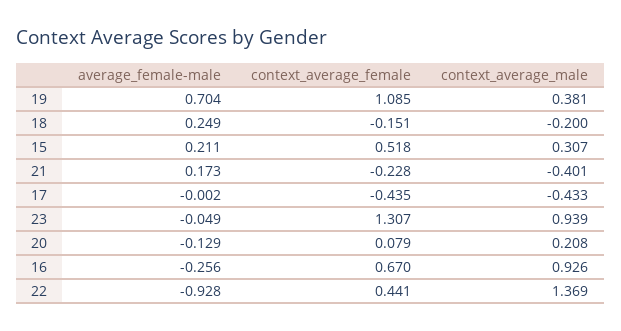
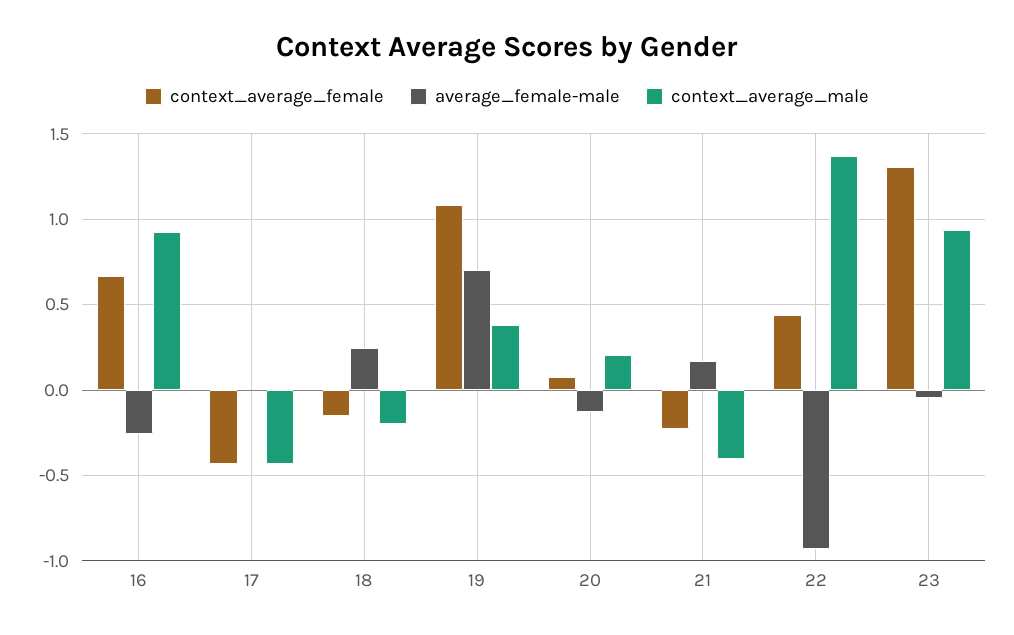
  {
    "average_female-male": {
      "19": 0.704,
      "18": 0.249,
-     "15": 0.211,
      "21": 0.173,
      "17": -0.002,
      "23": -0.049,
      "20": -0.129,
      "16": -0.256,
      "22": -0.928
    },
    "context_average_female": {
      "19": 1.085,
      "18": -0.151,
-     "15": 0.518,
      "21": -0.228,
      "17": -0.435,
      "23": 1.307,
      "20": 0.079,
      "16": 0.67,
      "22": 0.441
    },
    "context_average_male": {
      "19": 0.381,
      "18": -0.2,
-     "15": 0.307,
      "21": -0.401,
      "17": -0.433,
      "23": 0.939,
      "20": 0.208,
      "16": 0.926,
      "22": 1.369
    }
  }

